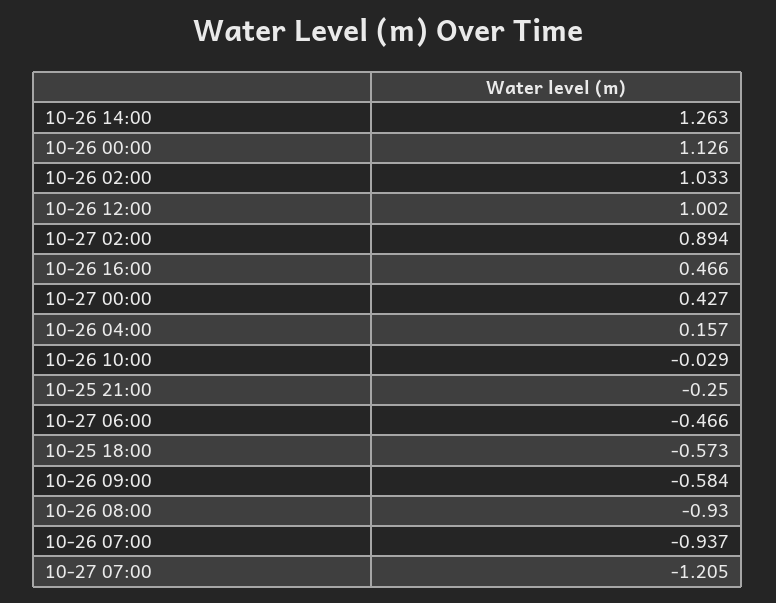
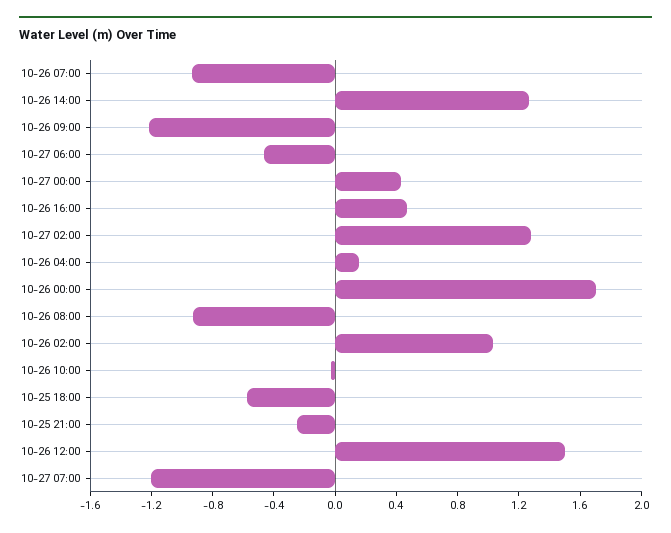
  {
    "10-26 14:00": 1.263,
-   "10-26 00:00": 1.126,
+   "10-26 00:00": 1.7,
    "10-26 02:00": 1.033,
-   "10-26 12:00": 1.002,
+   "10-26 12:00": 1.5,
-   "10-27 02:00": 0.894,
+   "10-27 02:00": 1.3,
    "10-26 16:00": 0.466,
    "10-27 00:00": 0.427,
    "10-26 04:00": 0.157,
    "10-26 10:00": -0.029,
    "10-25 21:00": -0.25,
    "10-27 06:00": -0.466,
    "10-25 18:00": -0.573,
-   "10-26 09:00": -0.584,
+   "10-26 09:00": -1.2,
    "10-26 08:00": -0.93,
    "10-26 07:00": -0.937,
    "10-27 07:00": -1.205
  }

